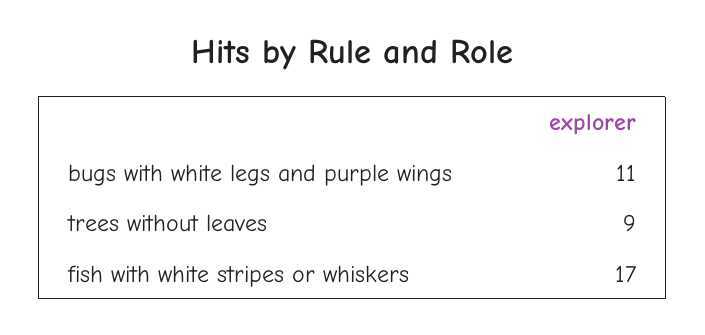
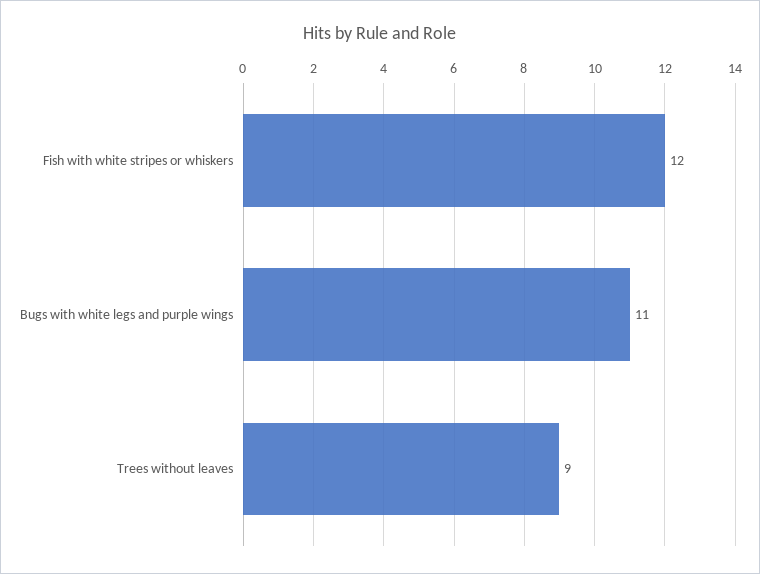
  {
    "bugs with white legs and purple wings": 11,
    "trees without leaves": 9,
-   "fish with white stripes or whiskers": 17
+   "fish with white stripes or whiskers": 12
  }

